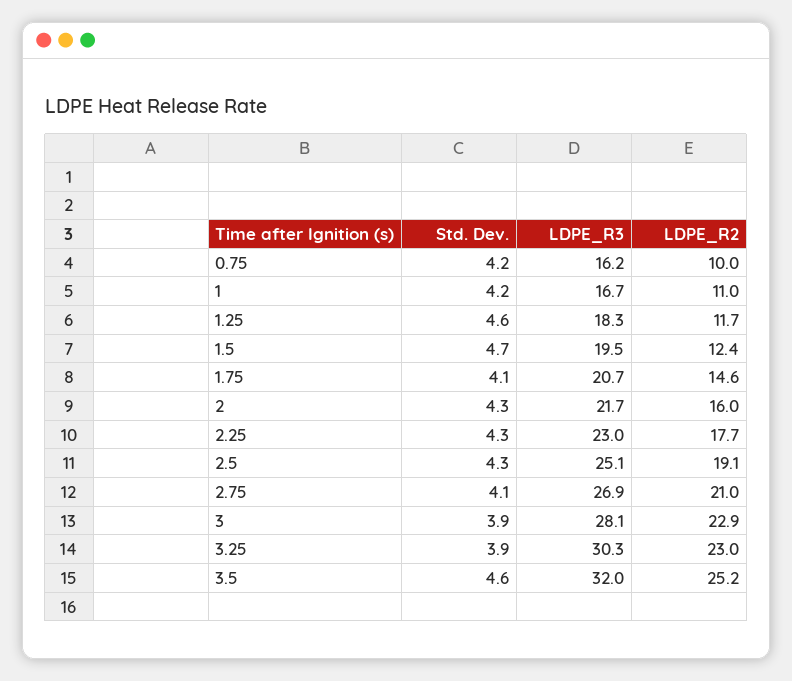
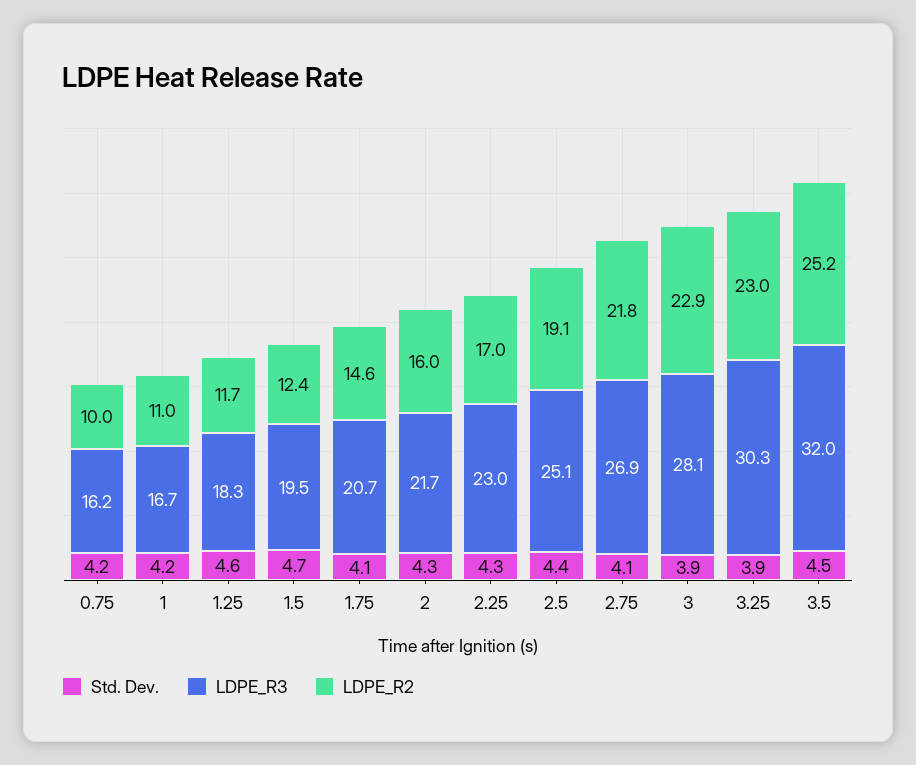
  {
    "Std. Dev.": {
      "0.75": 4.2,
      "1": 4.2,
      "1.25": 4.6,
      "1.5": 4.7,
      "1.75": 4.1,
      "2": 4.3,
      "2.25": 4.3,
-     "2.5": 4.3,
+     "2.5": 4.4,
      "2.75": 4.1,
      "3": 3.9,
      "3.25": 3.9,
-     "3.5": 4.6
+     "3.5": 4.5
    },
    "LDPE_R3": {
      "0.75": 16.2,
      "1": 16.7,
      "1.25": 18.3,
      "1.5": 19.5,
      "1.75": 20.7,
      "2": 21.7,
      "2.25": 23,
      "2.5": 25.1,
      "2.75": 26.9,
      "3": 28.1,
      "3.25": 30.3,
      "3.5": 32
    },
    "LDPE_R2": {
      "0.75": 10,
      "1": 11,
      "1.25": 11.7,
      "1.5": 12.4,
      "1.75": 14.6,
      "2": 16,
-     "2.25": 17.7,
+     "2.25": 17,
      "2.5": 19.1,
-     "2.75": 21,
+     "2.75": 21.8,
      "3": 22.9,
      "3.25": 23,
      "3.5": 25.2
    }
  }

